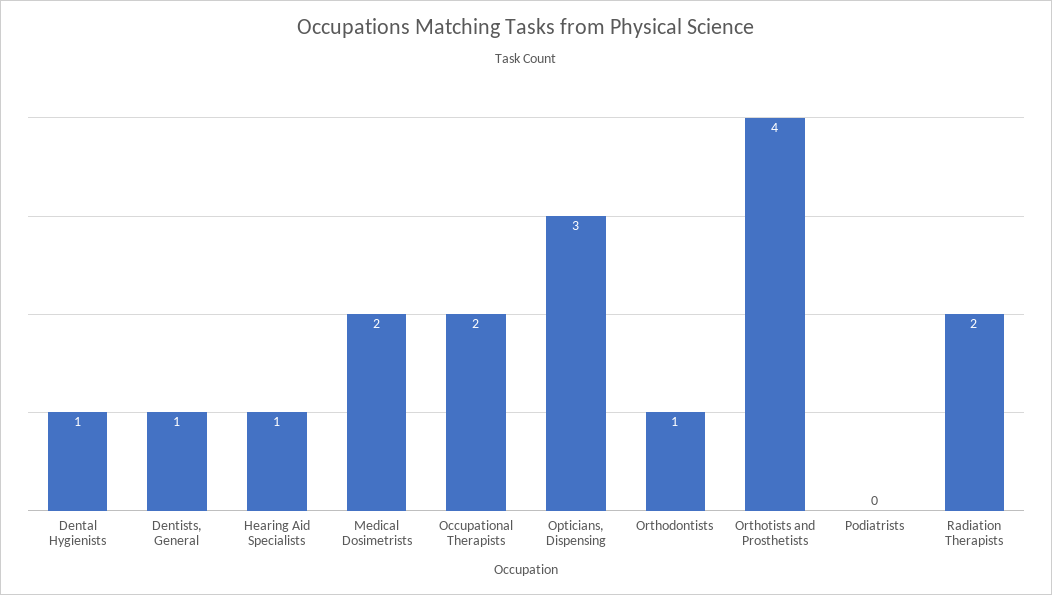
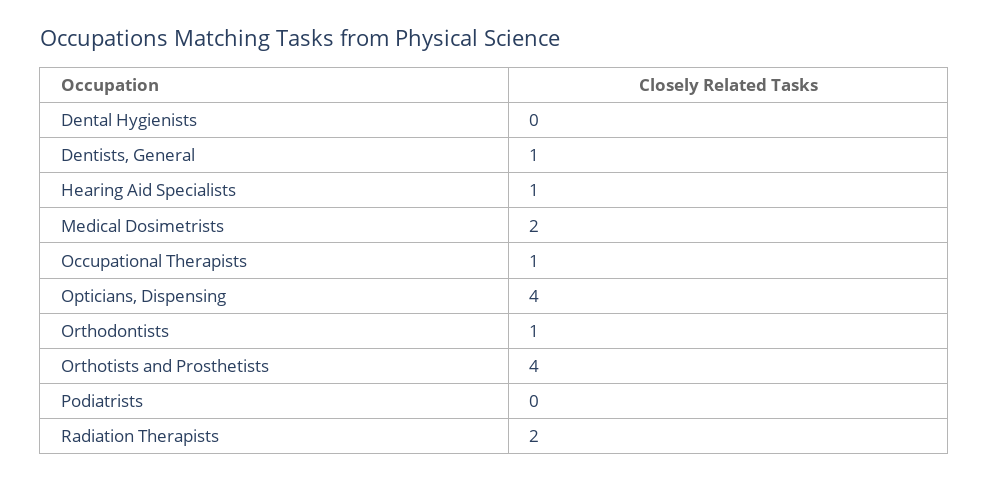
  {
-   "Dental Hygienists": 1,
+   "Dental Hygienists": 0,
    "Dentists, General": 1,
    "Hearing Aid Specialists": 1,
    "Medical Dosimetrists": 2,
-   "Occupational Therapists": 2,
+   "Occupational Therapists": 1,
-   "Opticians, Dispensing": 3,
+   "Opticians, Dispensing": 4,
    "Orthodontists": 1,
    "Orthotists and Prosthetists": 4,
    "Podiatrists": 0,
    "Radiation Therapists": 2
  }

